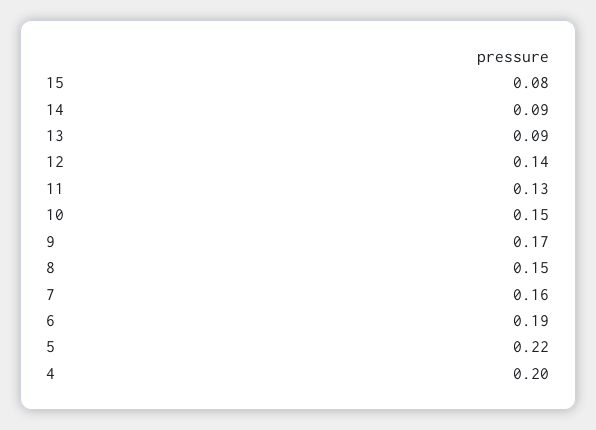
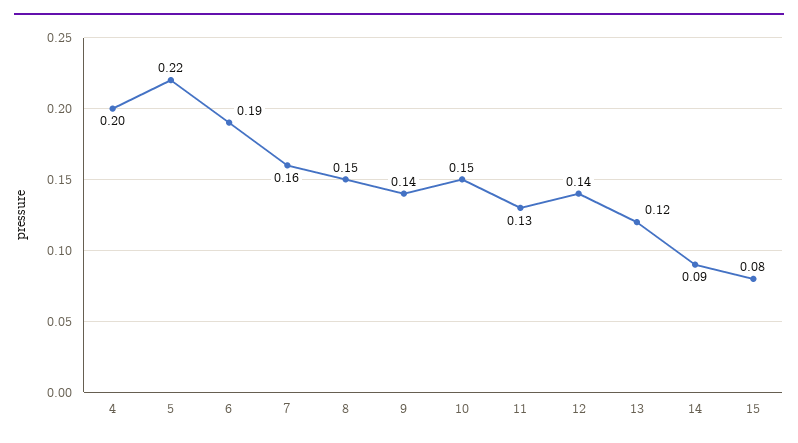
  {
    "15": 0.08,
    "14": 0.09,
-   "13": 0.09,
+   "13": 0.12,
    "12": 0.14,
    "11": 0.13,
    "10": 0.15,
-   "9": 0.17,
+   "9": 0.14,
    "8": 0.15,
    "7": 0.16,
    "6": 0.19,
    "5": 0.22,
    "4": 0.2
  }

